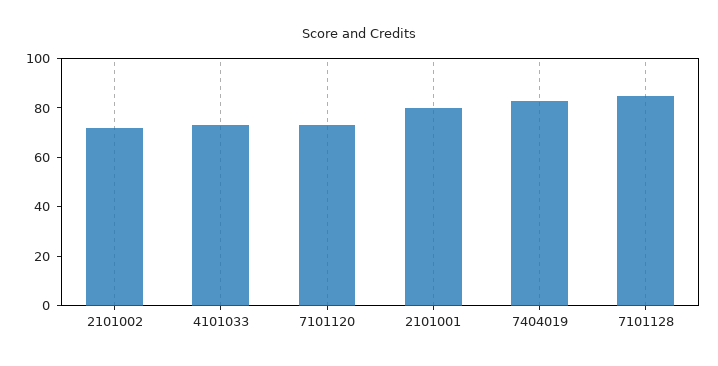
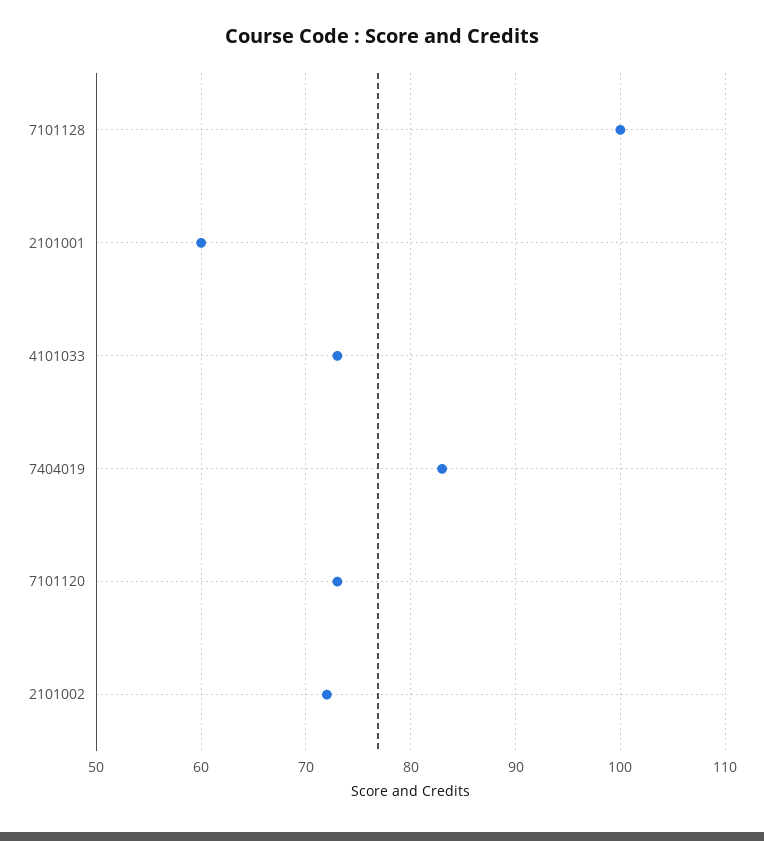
  {
    "2101002": 72,
    "4101033": 73,
    "7101120": 73,
-   "2101001": 80,
+   "2101001": 60,
    "7404019": 83,
-   "7101128": 85
+   "7101128": 100
  }

